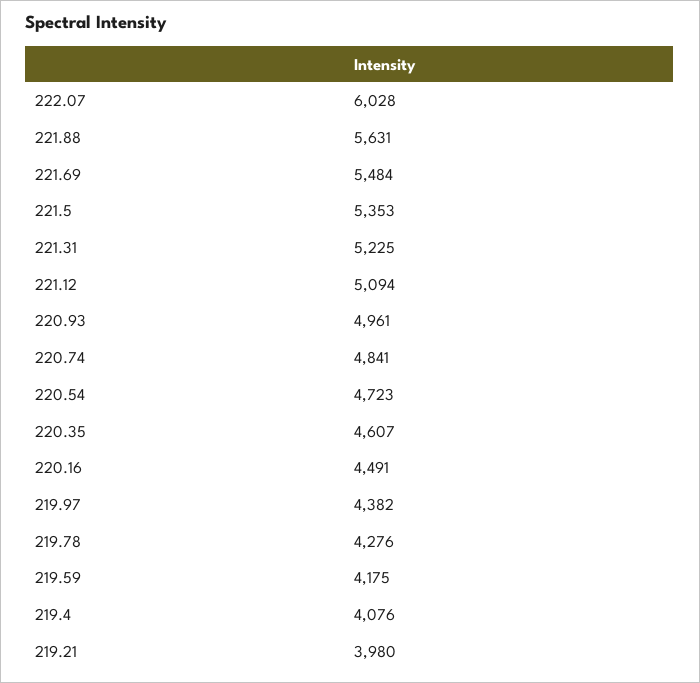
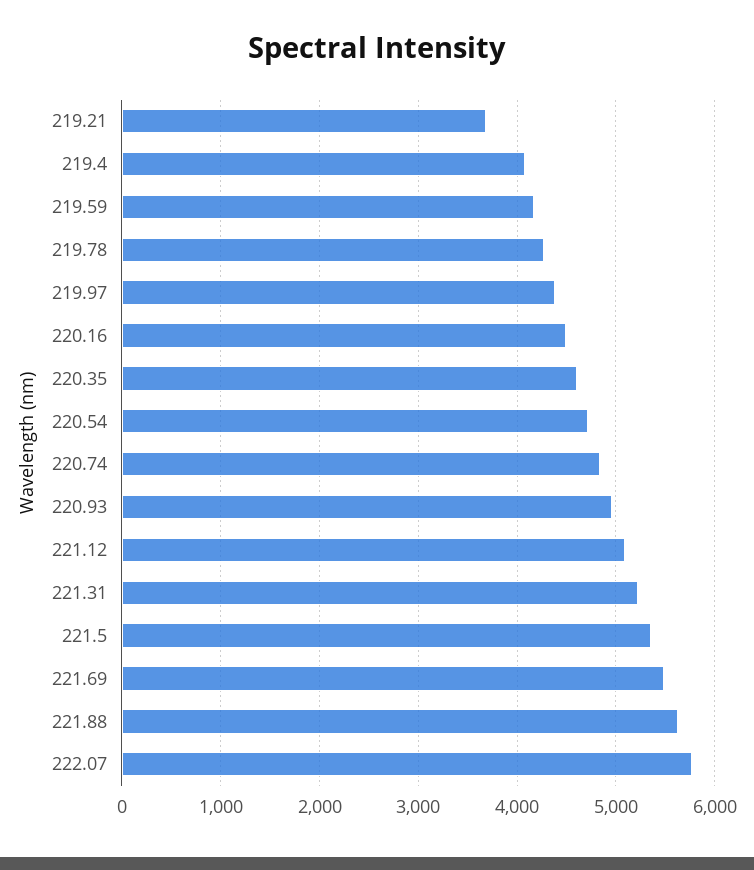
  {
-   "222.07": 6028,
+   "222.07": 5800,
    "221.88": 5631,
    "221.69": 5484,
    "221.5": 5353,
    "221.31": 5225,
    "221.12": 5094,
    "220.93": 4961,
    "220.74": 4841,
    "220.54": 4723,
    "220.35": 4607,
    "220.16": 4491,
    "219.97": 4382,
    "219.78": 4276,
    "219.59": 4175,
    "219.4": 4076,
-   "219.21": 3980
+   "219.21": 3700
  }

